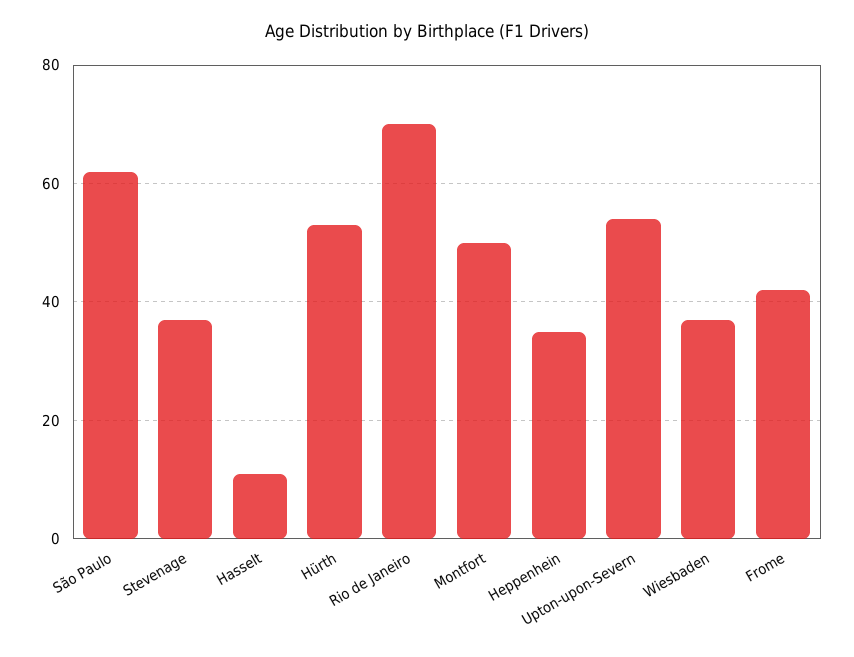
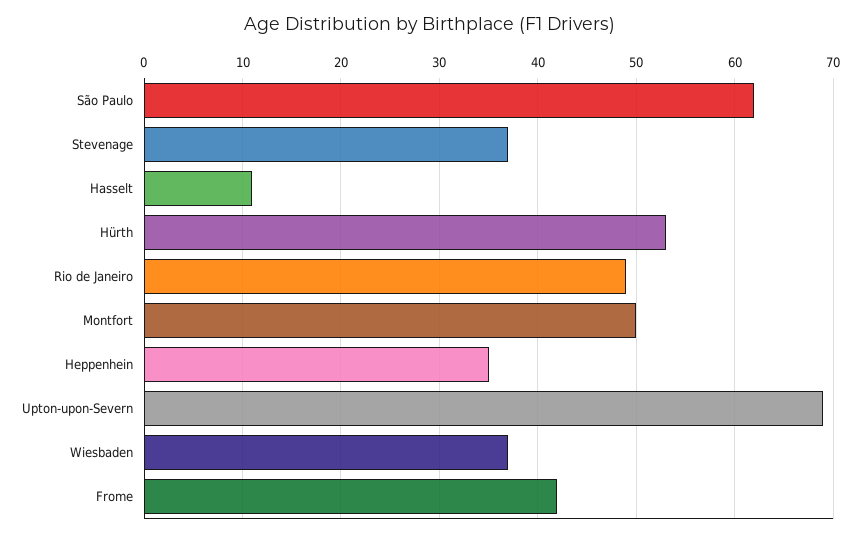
  {
    "São Paulo": 62,
    "Stevenage": 37,
    "Hasselt": 11,
    "Hürth": 53,
-   "Rio de Janeiro": 70,
+   "Rio de Janeiro": 49,
    "Montfort": 50,
    "Heppenhein": 35,
-   "Upton-upon-Severn": 55,
+   "Upton-upon-Severn": 69,
    "Wiesbaden": 37,
    "Frome": 42
  }

